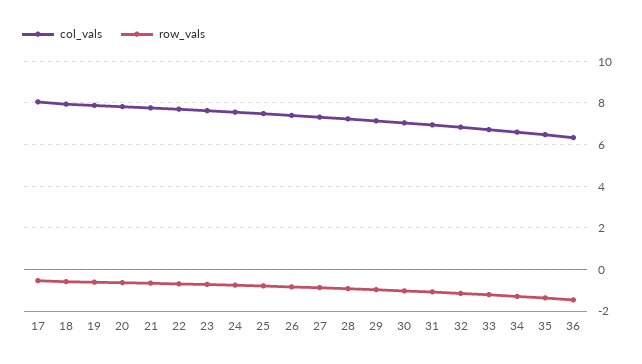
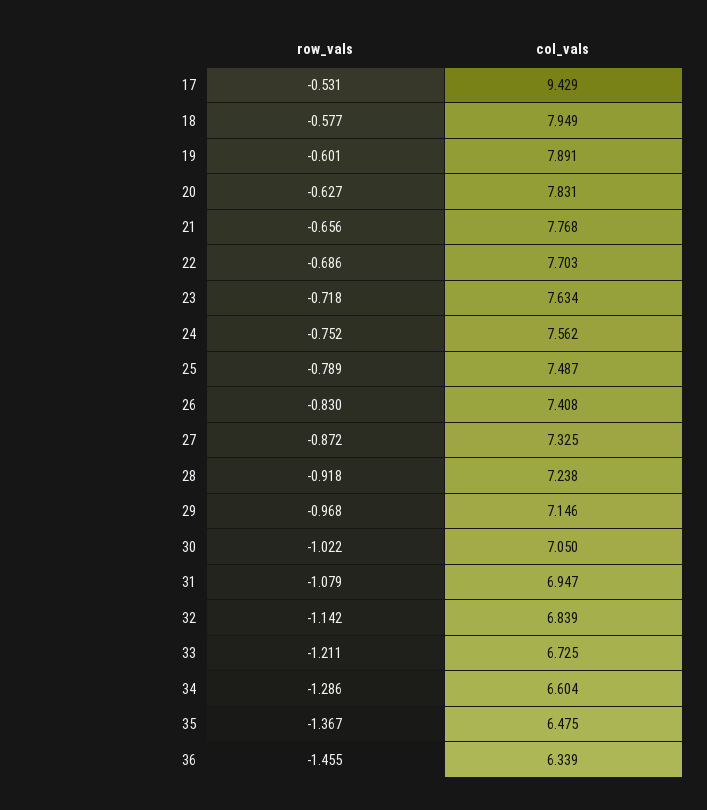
  {
    "col_vals": {
-     "17": 8,
+     "17": 9.429,
      "18": 7.949,
      "19": 7.891,
      "20": 7.831,
      "21": 7.768,
      "22": 7.703,
      "23": 7.634,
      "24": 7.562,
      "25": 7.487,
      "26": 7.408,
      "27": 7.325,
      "28": 7.238,
      "29": 7.146,
      "30": 7.05,
      "31": 6.947,
      "32": 6.839,
      "33": 6.725,
      "34": 6.604,
      "35": 6.475,
      "36": 6.339
    },
    "row_vals": {
      "17": -0.531,
      "18": -0.577,
      "19": -0.601,
      "20": -0.627,
      "21": -0.656,
      "22": -0.686,
      "23": -0.718,
      "24": -0.752,
      "25": -0.789,
      "26": -0.83,
      "27": -0.872,
      "28": -0.918,
      "29": -0.968,
      "30": -1.022,
      "31": -1.079,
      "32": -1.142,
      "33": -1.211,
      "34": -1.286,
      "35": -1.367,
      "36": -1.455
    }
  }

